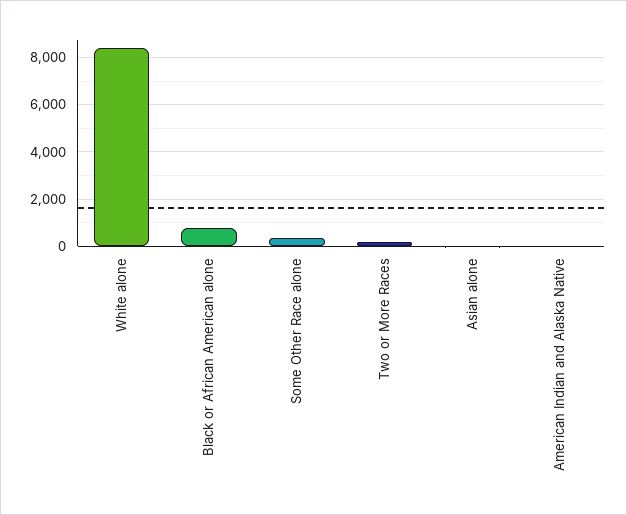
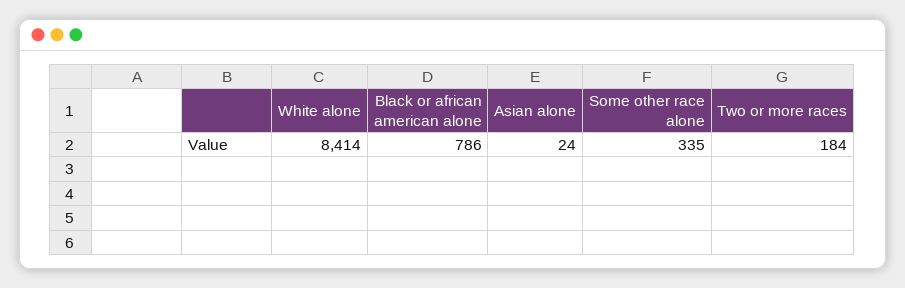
  {
    "White alone": 8414,
    "Black or African American alone": 786,
    "Some Other Race alone": 335,
    "Two or More Races": 184,
-   "Asian alone": 24,
+   "Asian alone": 24
-   "American Indian and Alaska Native": 0
  }

